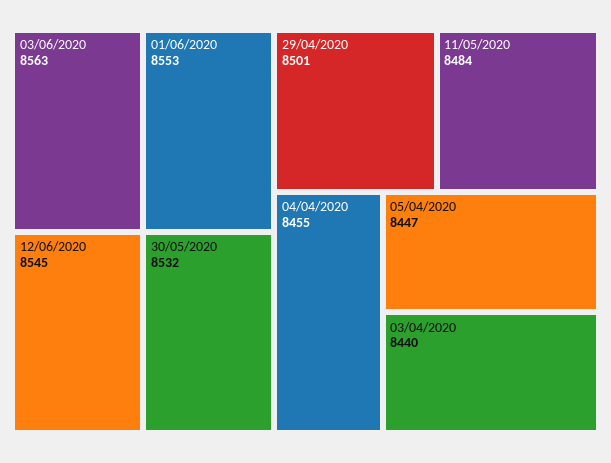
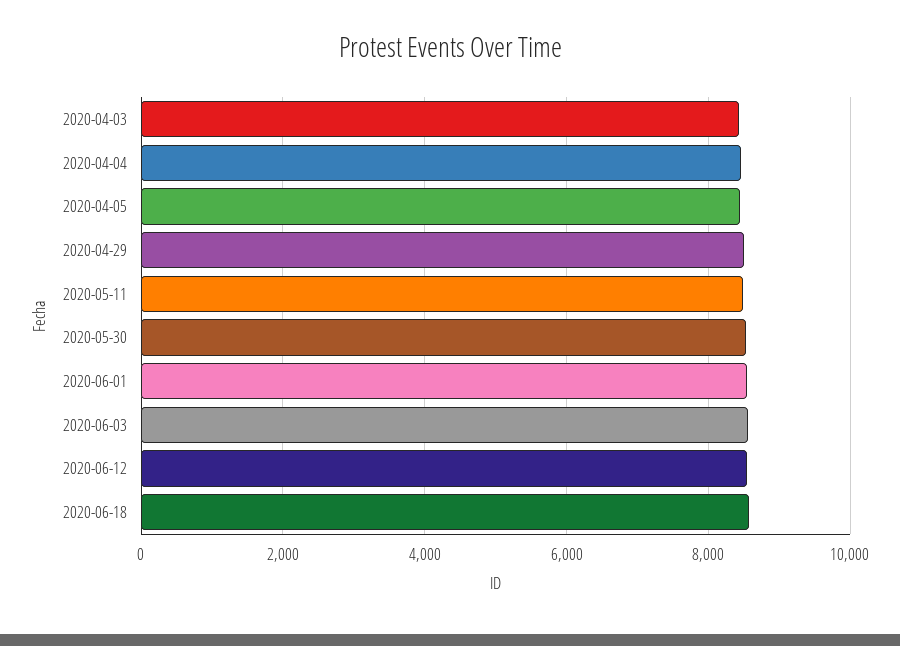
  {
    "03/06/2020": 8563,
    "01/06/2020": 8553,
    "12/06/2020": 8545,
    "30/05/2020": 8532,
    "29/04/2020": 8501,
    "11/05/2020": 8484,
    "04/04/2020": 8455,
    "05/04/2020": 8447,
-   "03/04/2020": 8440
+   "03/04/2020": 8440,
+   "2020-06-18": 8600
  }

